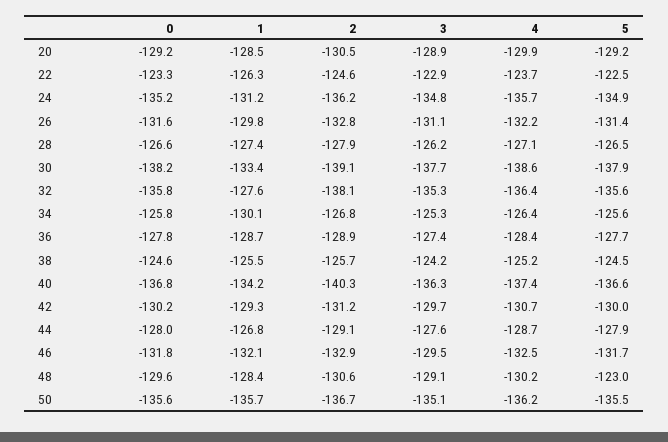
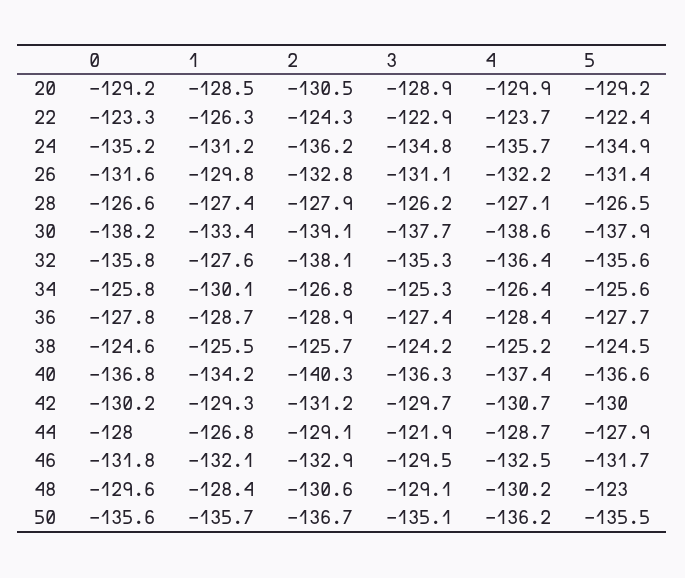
  {
    "0": {
      "20": -129.2,
      "22": -123.3,
      "24": -135.2,
      "26": -131.6,
      "28": -126.6,
      "30": -138.2,
      "32": -135.8,
      "34": -125.8,
      "36": -127.8,
      "38": -124.6,
      "40": -136.8,
      "42": -130.2,
      "44": -128,
      "46": -131.8,
      "48": -129.6,
      "50": -135.6
    },
    "1": {
      "20": -128.5,
      "22": -126.3,
      "24": -131.2,
      "26": -129.8,
      "28": -127.4,
      "30": -133.4,
      "32": -127.6,
      "34": -130.1,
      "36": -128.7,
      "38": -125.5,
      "40": -134.2,
      "42": -129.3,
      "44": -126.8,
      "46": -132.1,
      "48": -128.4,
      "50": -135.7
    },
    "2": {
      "20": -130.5,
-     "22": -124.6,
+     "22": -124.3,
      "24": -136.2,
      "26": -132.8,
      "28": -127.9,
      "30": -139.1,
      "32": -138.1,
      "34": -126.8,
      "36": -128.9,
      "38": -125.7,
      "40": -140.3,
      "42": -131.2,
      "44": -129.1,
      "46": -132.9,
      "48": -130.6,
      "50": -136.7
    },
    "3": {
      "20": -128.9,
      "22": -122.9,
      "24": -134.8,
      "26": -131.1,
      "28": -126.2,
      "30": -137.7,
      "32": -135.3,
      "34": -125.3,
      "36": -127.4,
      "38": -124.2,
      "40": -136.3,
      "42": -129.7,
-     "44": -127.6,
+     "44": -121.9,
      "46": -129.5,
      "48": -129.1,
      "50": -135.1
    },
    "4": {
      "20": -129.9,
      "22": -123.7,
      "24": -135.7,
      "26": -132.2,
      "28": -127.1,
      "30": -138.6,
      "32": -136.4,
      "34": -126.4,
      "36": -128.4,
      "38": -125.2,
      "40": -137.4,
      "42": -130.7,
      "44": -128.7,
      "46": -132.5,
      "48": -130.2,
      "50": -136.2
    },
    "5": {
      "20": -129.2,
-     "22": -122.5,
+     "22": -122.4,
      "24": -134.9,
      "26": -131.4,
      "28": -126.5,
      "30": -137.9,
      "32": -135.6,
      "34": -125.6,
      "36": -127.7,
      "38": -124.5,
      "40": -136.6,
      "42": -130,
      "44": -127.9,
      "46": -131.7,
      "48": -123,
      "50": -135.5
    }
  }

